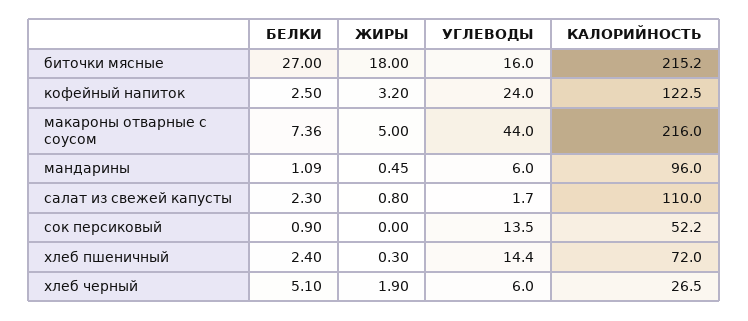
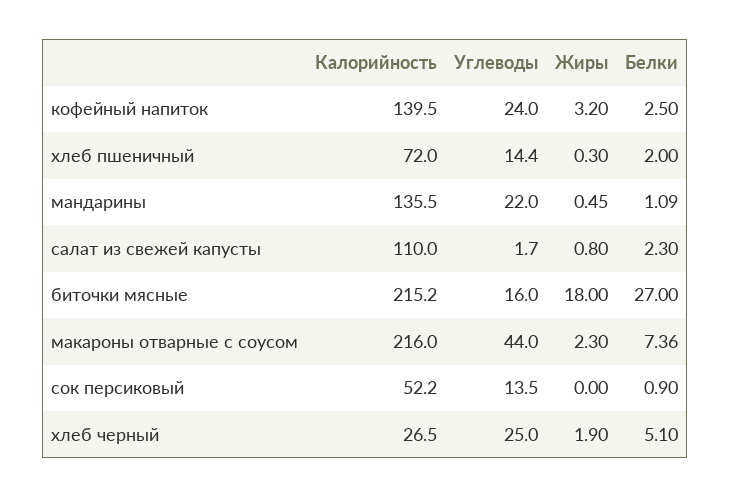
  {
    "БЕЛКИ": {
      "биточки мясные": 27,
      "кофейный напиток": 2.5,
      "макароны отварные с соусом": 7.36,
      "мандарины": 1.09,
      "салат из свежей капусты": 2.3,
      "сок персиковый": 0.9,
-     "хлеб пшеничный": 2.4,
+     "хлеб пшеничный": 2,
      "хлеб черный": 5.1
    },
    "ЖИРЫ": {
      "биточки мясные": 18,
      "кофейный напиток": 3.2,
-     "макароны отварные с соусом": 5,
+     "макароны отварные с соусом": 2.3,
      "мандарины": 0.45,
      "салат из свежей капусты": 0.8,
      "сок персиковый": 0,
      "хлеб пшеничный": 0.3,
      "хлеб черный": 1.9
    },
    "УГЛЕВОДЫ": {
      "биточки мясные": 16,
      "кофейный напиток": 24,
      "макароны отварные с соусом": 44,
-     "мандарины": 6,
+     "мандарины": 22,
      "салат из свежей капусты": 1.7,
      "сок персиковый": 13.5,
      "хлеб пшеничный": 14.4,
-     "хлеб черный": 6
+     "хлеб черный": 25
    },
    "КАЛОРИЙНОСТЬ": {
      "биточки мясные": 215.2,
-     "кофейный напиток": 122.5,
+     "кофейный напиток": 139.5,
      "макароны отварные с соусом": 216,
-     "мандарины": 96,
+     "мандарины": 135.5,
      "салат из свежей капусты": 110,
      "сок персиковый": 52.2,
      "хлеб пшеничный": 72,
      "хлеб черный": 26.5
    }
  }

